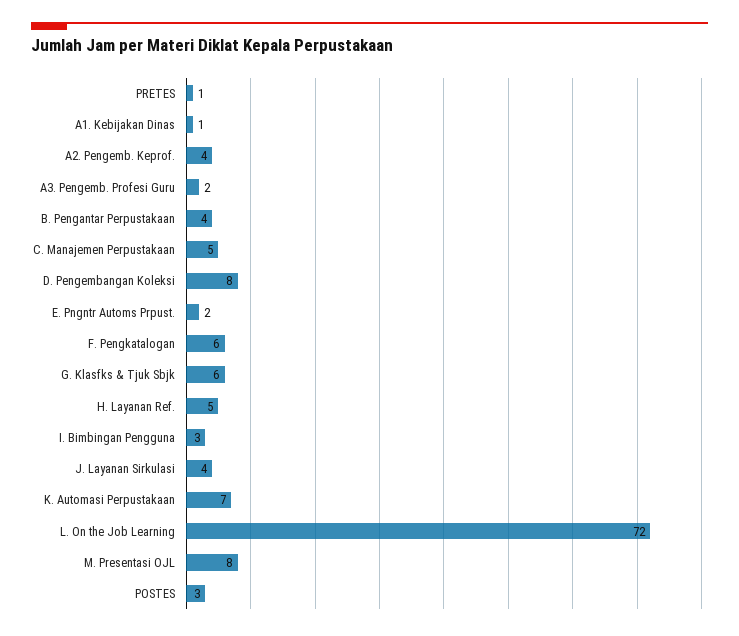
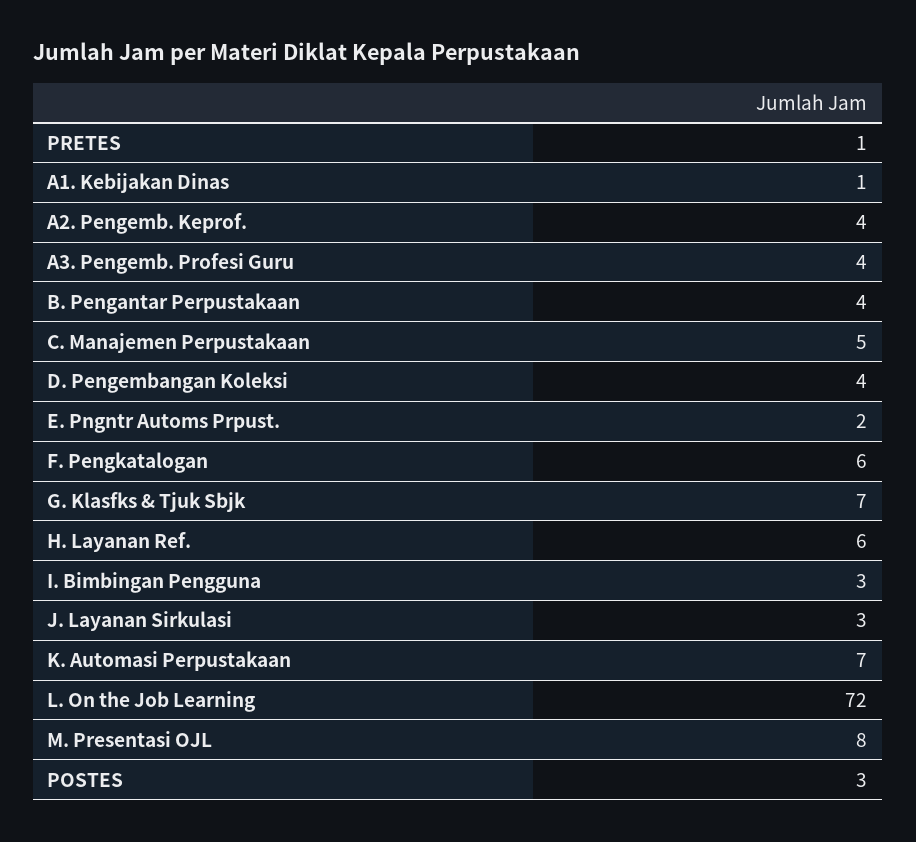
  {
    "PRETES": 1,
    "A1. Kebijakan Dinas": 1,
    "A2. Pengemb. Keprof.": 4,
-   "A3. Pengemb. Profesi Guru": 2,
+   "A3. Pengemb. Profesi Guru": 4,
    "B. Pengantar Perpustakaan": 4,
    "C. Manajemen Perpustakaan": 5,
-   "D. Pengembangan Koleksi": 8,
+   "D. Pengembangan Koleksi": 4,
    "E. Pngntr Automs Prpust.": 2,
    "F. Pengkatalogan": 6,
-   "G. Klasfks & Tjuk Sbjk": 6,
+   "G. Klasfks & Tjuk Sbjk": 7,
-   "H. Layanan Ref.": 5,
+   "H. Layanan Ref.": 6,
    "I. Bimbingan Pengguna": 3,
-   "J. Layanan Sirkulasi": 4,
+   "J. Layanan Sirkulasi": 3,
    "K. Automasi Perpustakaan": 7,
    "L. On the Job Learning": 72,
    "M. Presentasi OJL": 8,
    "POSTES": 3
  }

